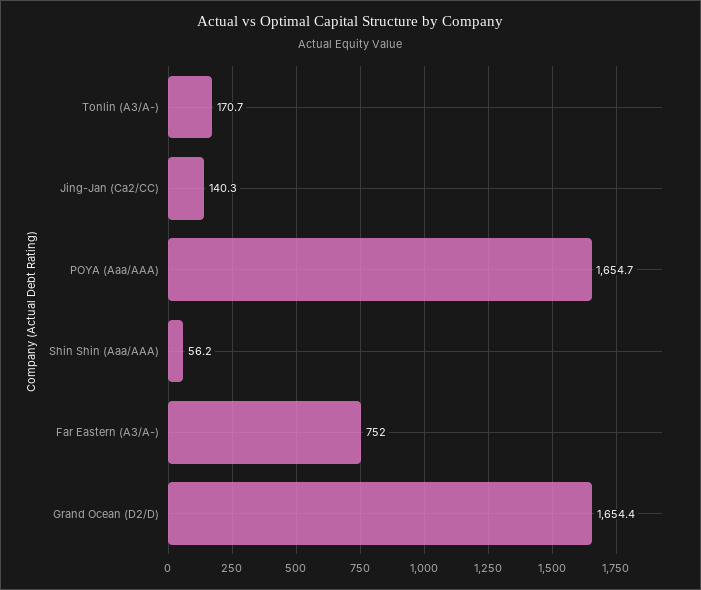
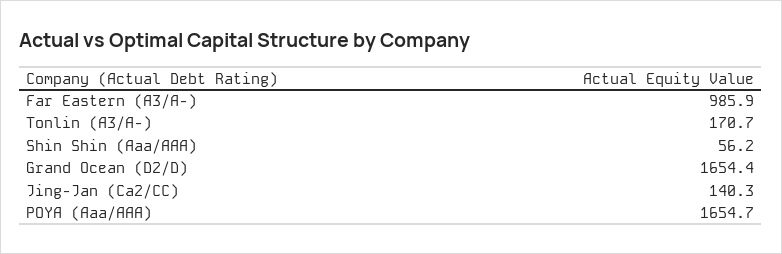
  {
    "Tonlin (A3/A-)": 170.7,
    "Jing-Jan (Ca2/CC)": 140.3,
    "POYA (Aaa/AAA)": 1654.7,
    "Shin Shin (Aaa/AAA)": 56.2,
-   "Far Eastern (A3/A-)": 752,
+   "Far Eastern (A3/A-)": 985.9,
    "Grand Ocean (D2/D)": 1654.4
  }

